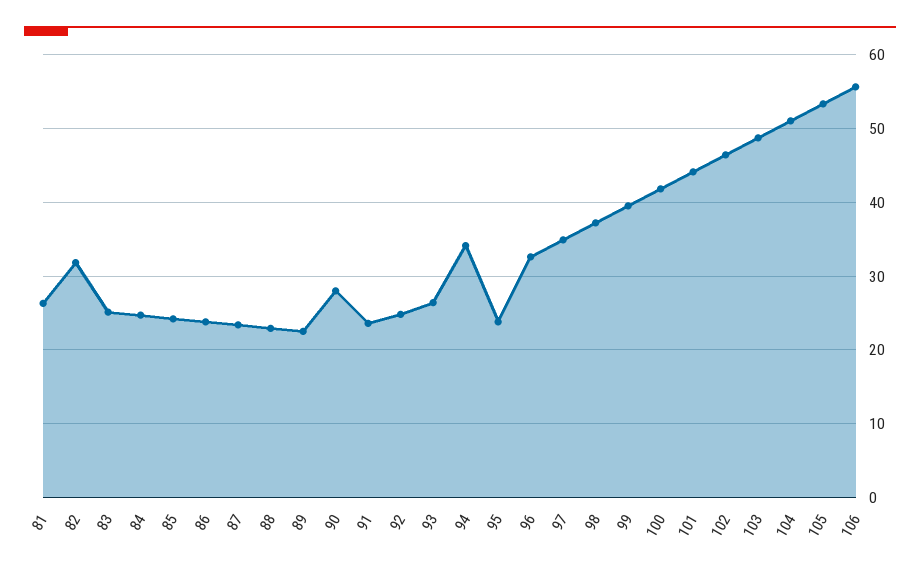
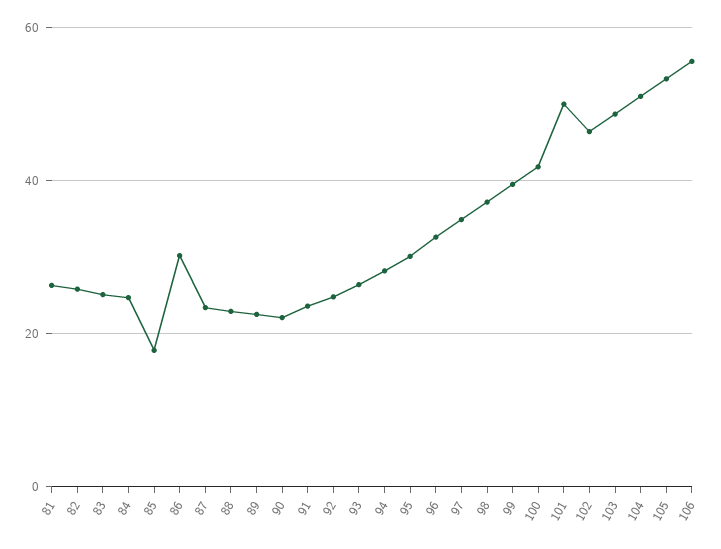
  {
    "81": 26,
-   "82": 32,
+   "82": 26,
    "83": 25,
    "84": 25,
-   "85": 24,
+   "85": 18,
-   "86": 24,
+   "86": 30,
    "87": 23,
    "88": 23,
    "89": 23,
-   "90": 28,
+   "90": 22,
    "91": 24,
    "92": 25,
    "93": 26,
-   "94": 34,
+   "94": 28,
-   "95": 24,
+   "95": 30,
    "96": 33,
    "97": 35,
    "98": 37,
    "99": 40,
    "100": 42,
-   "101": 44,
+   "101": 50,
    "102": 46,
    "103": 49,
    "104": 51,
    "105": 53,
    "106": 56
  }

